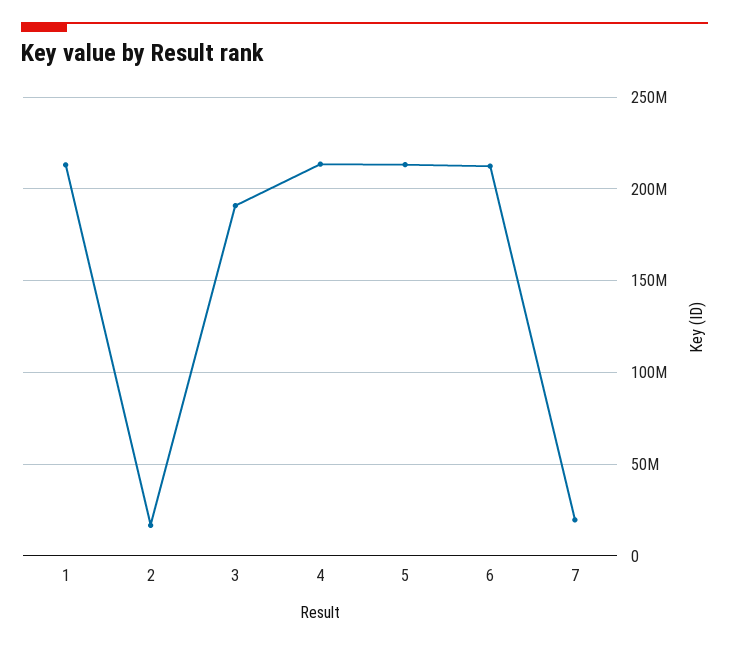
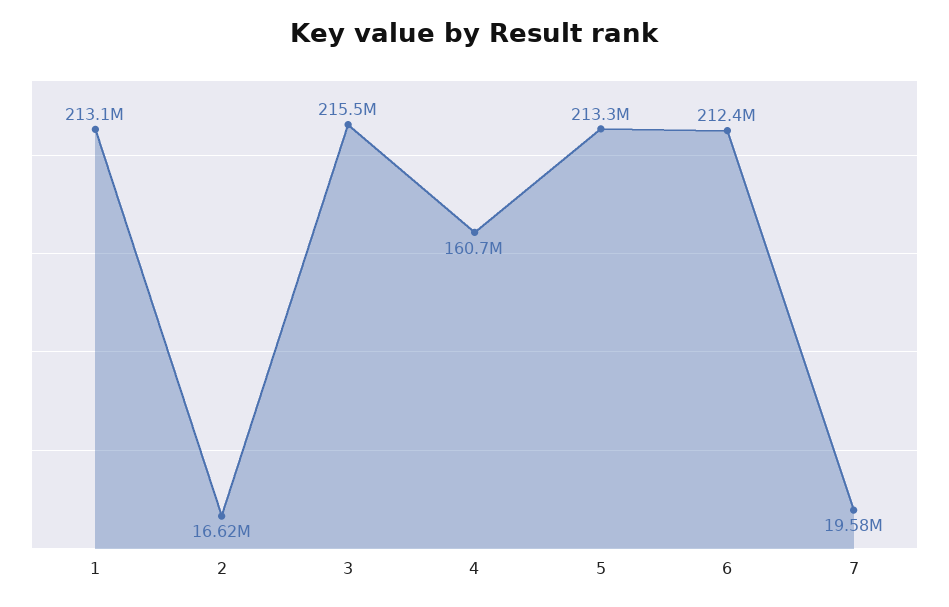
  {
    "1": 213100000,
    "2": 16620000,
-   "3": 190000000,
+   "3": 215500000,
-   "4": 215000000,
+   "4": 160700000,
    "5": 213300000,
    "6": 212400000,
    "7": 19580000
  }

